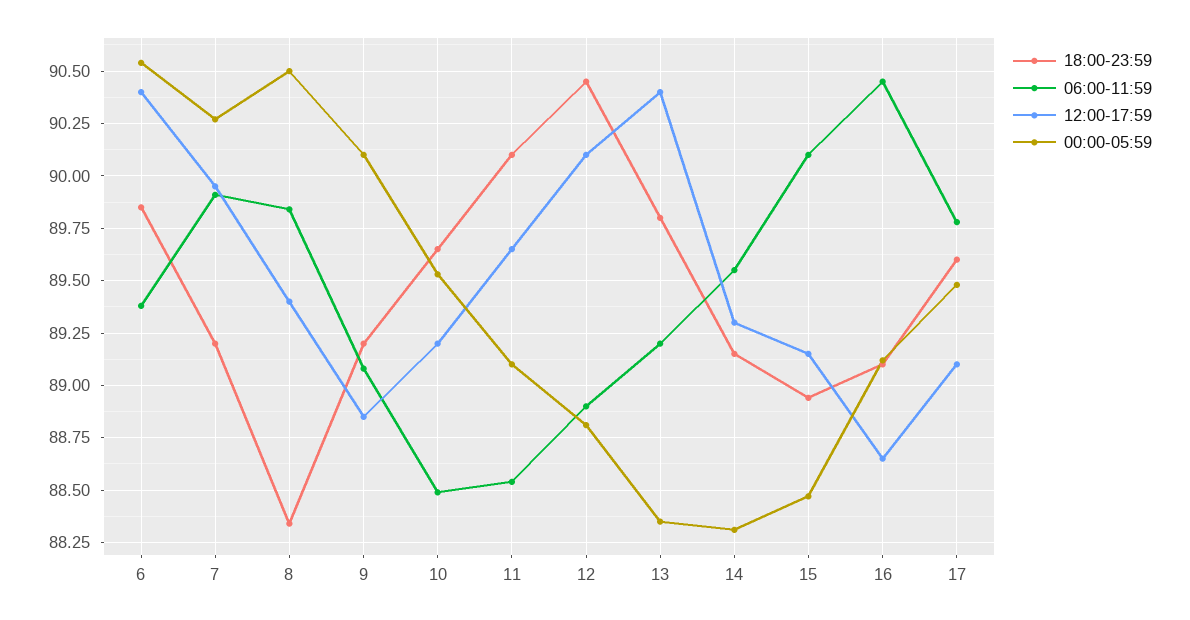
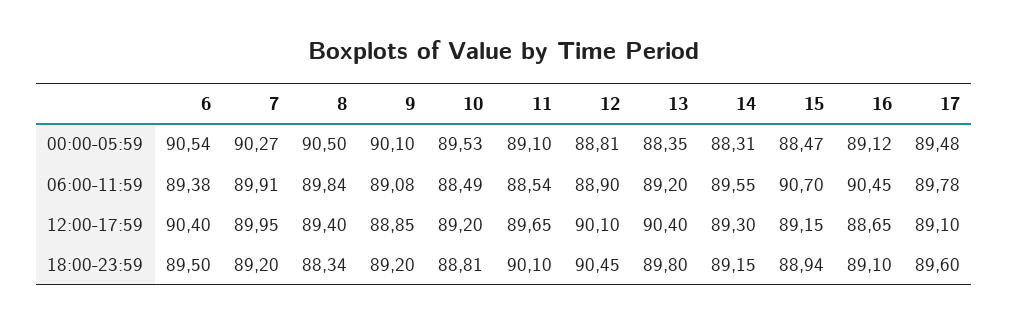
  {
    "18:00-23:59": {
-     "6": 89.85,
+     "6": 89.5,
      "7": 89.2,
      "8": 88.34,
      "9": 89.2,
-     "10": 89.65,
+     "10": 88.81,
      "11": 90.1,
      "12": 90.45,
      "13": 89.8,
      "14": 89.15,
      "15": 88.94,
      "16": 89.1,
      "17": 89.6
    },
    "06:00-11:59": {
      "6": 89.38,
      "7": 89.91,
      "8": 89.84,
      "9": 89.08,
      "10": 88.49,
      "11": 88.54,
      "12": 88.9,
      "13": 89.2,
      "14": 89.55,
-     "15": 90.1,
+     "15": 90.7,
      "16": 90.45,
      "17": 89.78
    },
    "12:00-17:59": {
      "6": 90.4,
      "7": 89.95,
      "8": 89.4,
      "9": 88.85,
      "10": 89.2,
      "11": 89.65,
      "12": 90.1,
      "13": 90.4,
      "14": 89.3,
      "15": 89.15,
      "16": 88.65,
      "17": 89.1
    },
    "00:00-05:59": {
      "6": 90.54,
      "7": 90.27,
      "8": 90.5,
      "9": 90.1,
      "10": 89.53,
      "11": 89.1,
      "12": 88.81,
      "13": 88.35,
      "14": 88.31,
      "15": 88.47,
      "16": 89.12,
      "17": 89.48
    }
  }

